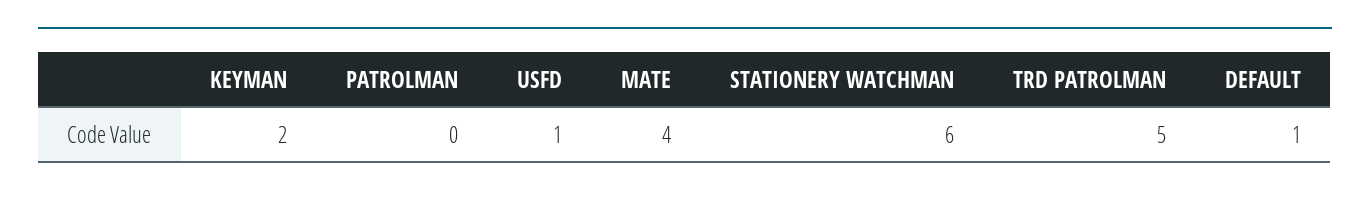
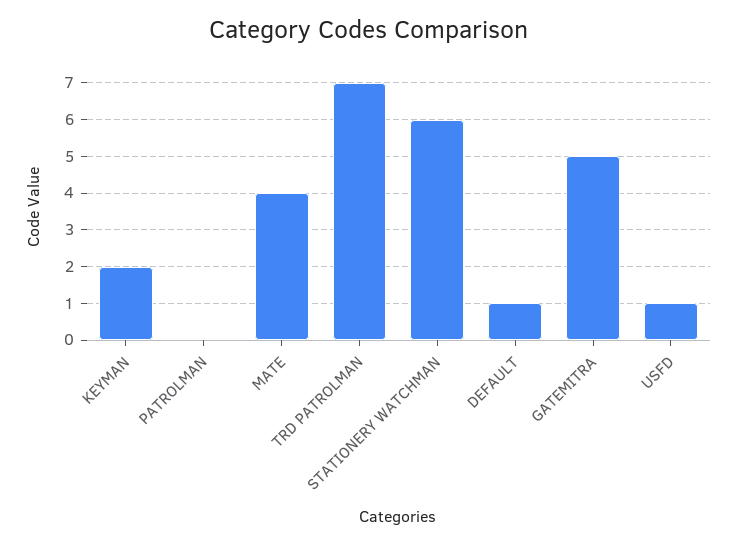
  {
    "KEYMAN": 2,
    "PATROLMAN": 0,
    "USFD": 1,
    "MATE": 4,
    "STATIONERY WATCHMAN": 6,
-   "TRD PATROLMAN": 5,
+   "TRD PATROLMAN": 7,
-   "DEFAULT": 1
+   "DEFAULT": 1,
+   "GATEMITRA": 5
  }

